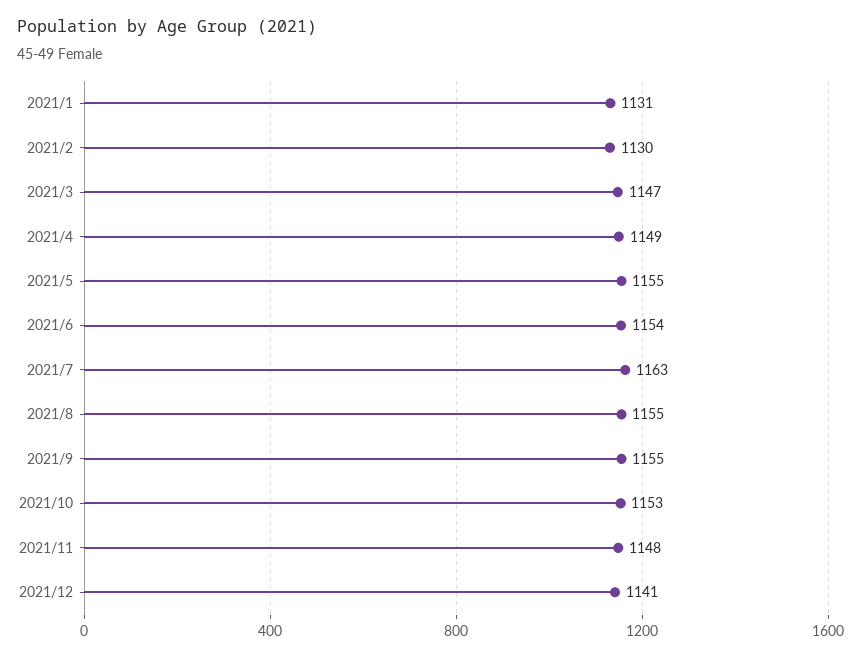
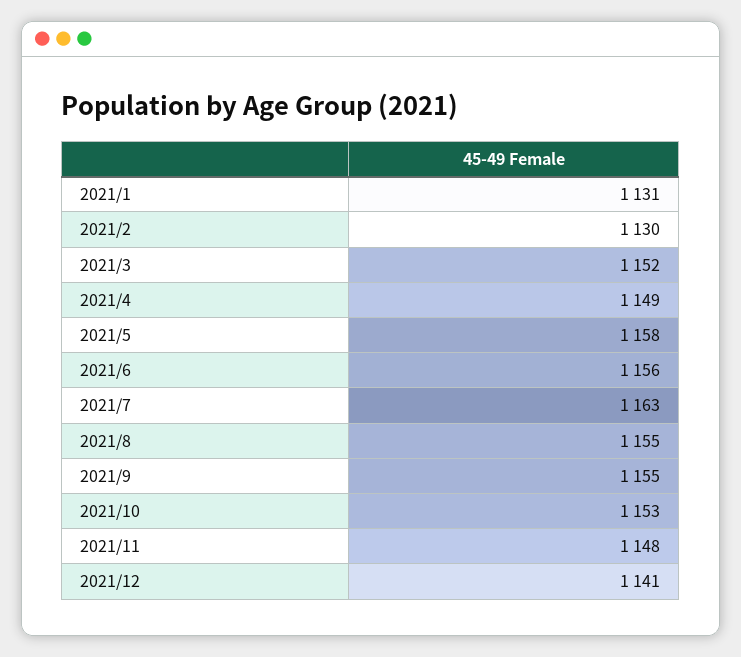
  {
    "2021/1": 1131,
    "2021/2": 1130,
-   "2021/3": 1147,
+   "2021/3": 1152,
    "2021/4": 1149,
-   "2021/5": 1155,
+   "2021/5": 1158,
-   "2021/6": 1154,
+   "2021/6": 1156,
    "2021/7": 1163,
    "2021/8": 1155,
    "2021/9": 1155,
    "2021/10": 1153,
    "2021/11": 1148,
    "2021/12": 1141
  }

